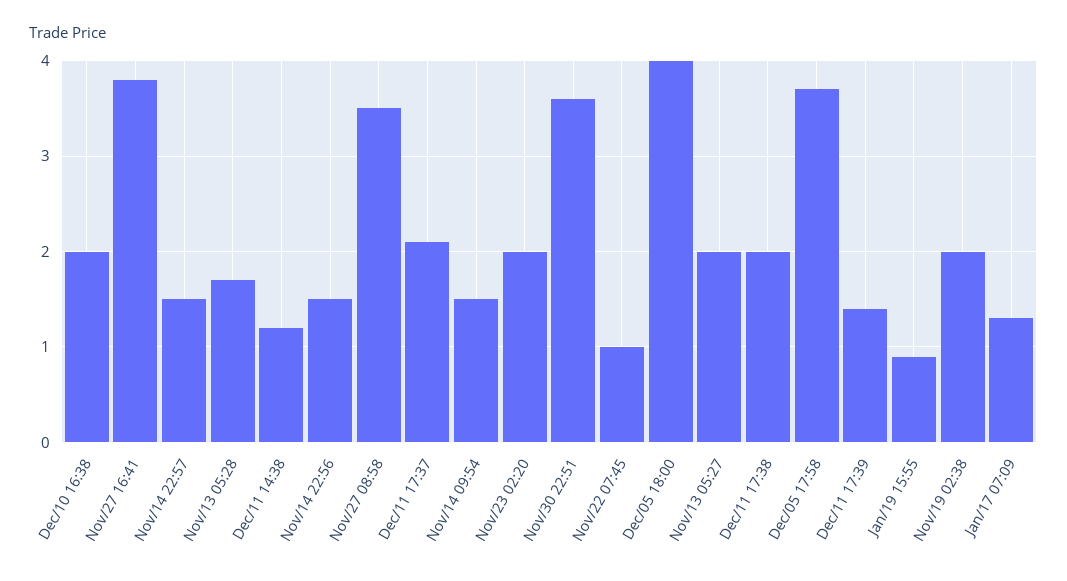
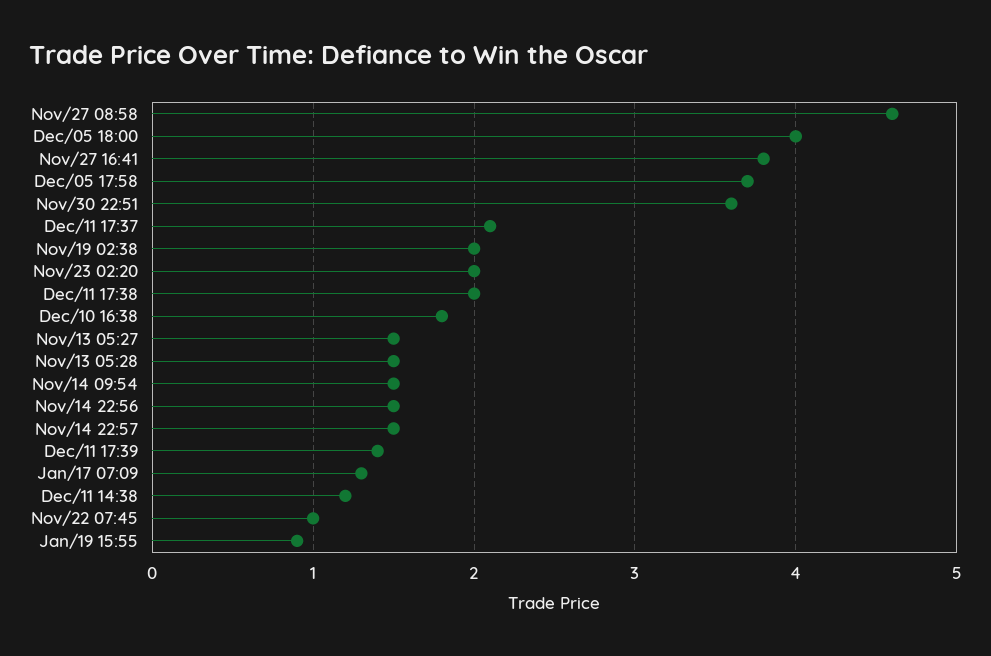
  {
-   "Dec/10 16:38": 2,
+   "Dec/10 16:38": 1.8,
    "Nov/27 16:41": 3.8,
    "Nov/14 22:57": 1.5,
-   "Nov/13 05:28": 1.7,
+   "Nov/13 05:28": 1.5,
    "Dec/11 14:38": 1.2,
    "Nov/14 22:56": 1.5,
-   "Nov/27 08:58": 3.5,
+   "Nov/27 08:58": 4.6,
    "Dec/11 17:37": 2.1,
    "Nov/14 09:54": 1.5,
    "Nov/23 02:20": 2,
    "Nov/30 22:51": 3.6,
    "Nov/22 07:45": 1,
    "Dec/05 18:00": 4,
-   "Nov/13 05:27": 2,
+   "Nov/13 05:27": 1.5,
    "Dec/11 17:38": 2,
    "Dec/05 17:58": 3.7,
    "Dec/11 17:39": 1.4,
    "Jan/19 15:55": 0.9,
    "Nov/19 02:38": 2,
    "Jan/17 07:09": 1.3
  }

